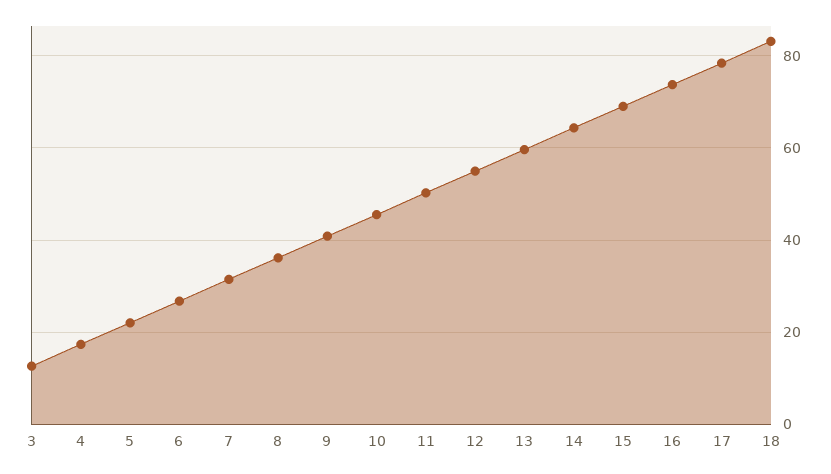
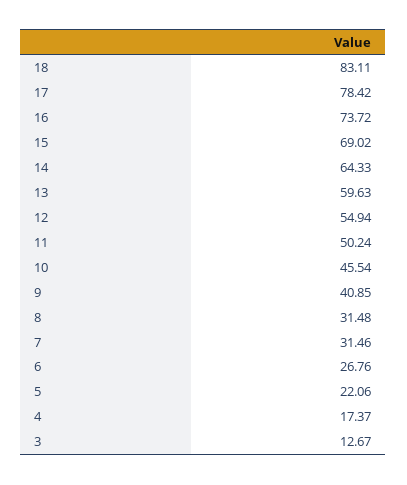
  {
    "3": 12.67,
    "4": 17.37,
    "5": 22.06,
    "6": 26.76,
    "7": 31.46,
-   "8": 36,
+   "8": 31.48,
    "9": 40.85,
    "10": 45.54,
    "11": 50.24,
    "12": 54.94,
    "13": 59.63,
    "14": 64.33,
    "15": 69.02,
    "16": 73.72,
    "17": 78.42,
    "18": 83.11
  }

